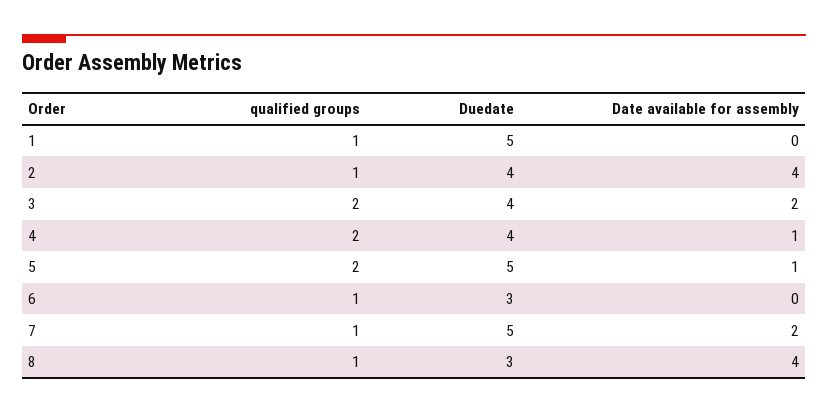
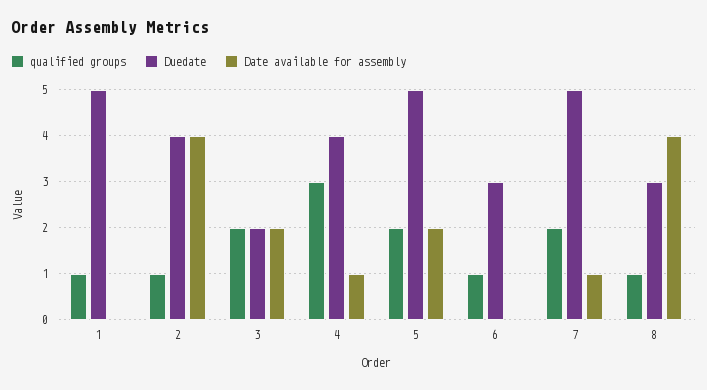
  {
    "qualified groups": {
      "1": 1,
      "2": 1,
      "3": 2,
-     "4": 2,
+     "4": 3,
      "5": 2,
      "6": 1,
-     "7": 1,
+     "7": 2,
      "8": 1
    },
    "Duedate": {
      "1": 5,
      "2": 4,
-     "3": 4,
+     "3": 2,
      "4": 4,
      "5": 5,
      "6": 3,
      "7": 5,
      "8": 3
    },
    "Date available for assembly": {
      "1": 0,
      "2": 4,
      "3": 2,
      "4": 1,
-     "5": 1,
+     "5": 2,
      "6": 0,
-     "7": 2,
+     "7": 1,
      "8": 4
    }
  }

